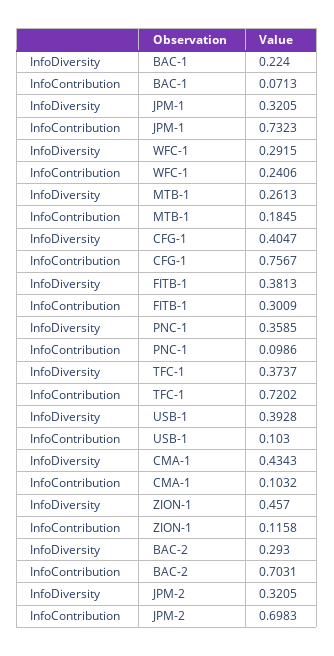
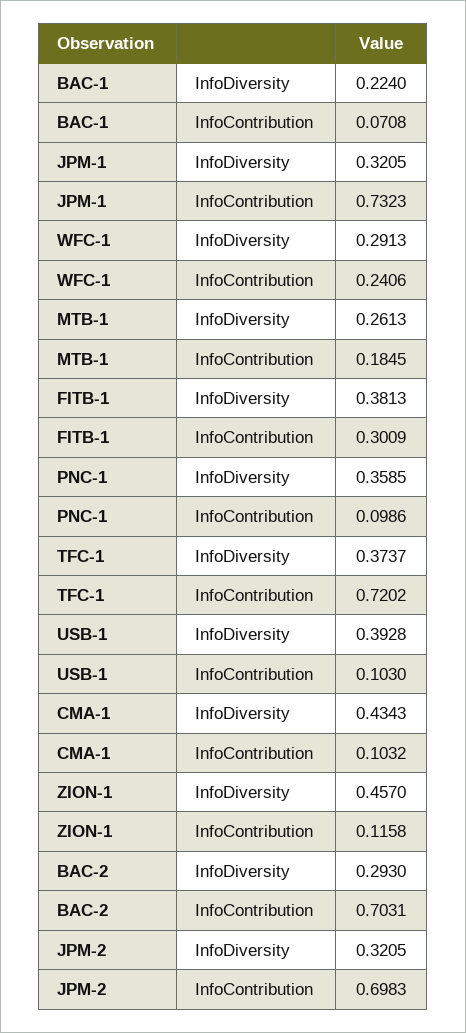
  {
    "InfoDiversity": {
      "BAC-1": 0.224,
      "JPM-1": 0.3205,
-     "WFC-1": 0.2915,
+     "WFC-1": 0.2913,
      "MTB-1": 0.2613,
-     "CFG-1": 0.4047,
      "FITB-1": 0.3813,
      "PNC-1": 0.3585,
      "TFC-1": 0.3737,
      "USB-1": 0.3928,
      "CMA-1": 0.4343,
      "ZION-1": 0.457,
      "BAC-2": 0.293,
      "JPM-2": 0.3205
    },
    "InfoContribution": {
-     "BAC-1": 0.0713,
+     "BAC-1": 0.0708,
      "JPM-1": 0.7323,
      "WFC-1": 0.2406,
      "MTB-1": 0.1845,
-     "CFG-1": 0.7567,
      "FITB-1": 0.3009,
      "PNC-1": 0.0986,
      "TFC-1": 0.7202,
      "USB-1": 0.103,
      "CMA-1": 0.1032,
      "ZION-1": 0.1158,
      "BAC-2": 0.7031,
      "JPM-2": 0.6983
    }
  }

